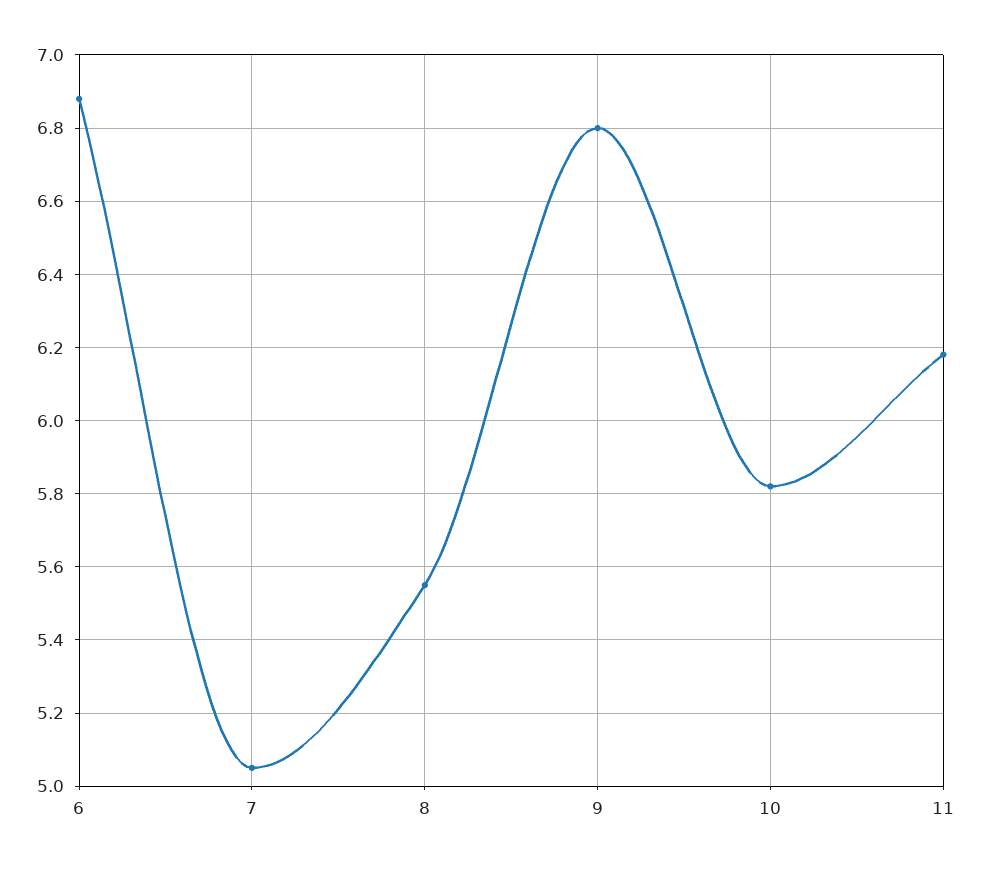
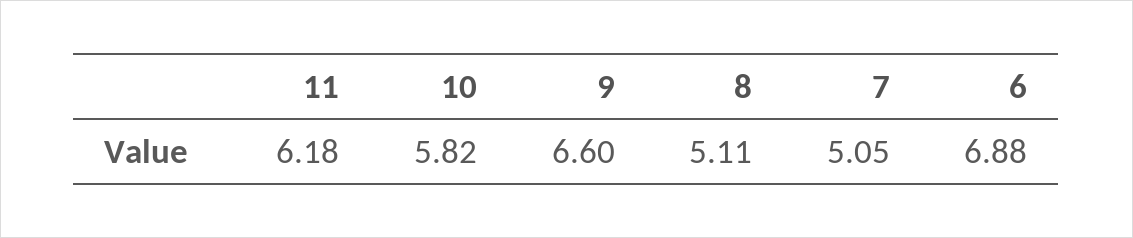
  {
    "6": 6.88,
    "7": 5.05,
-   "8": 5.55,
+   "8": 5.11,
-   "9": 6.8,
+   "9": 6.6,
    "10": 5.82,
    "11": 6.18
  }

